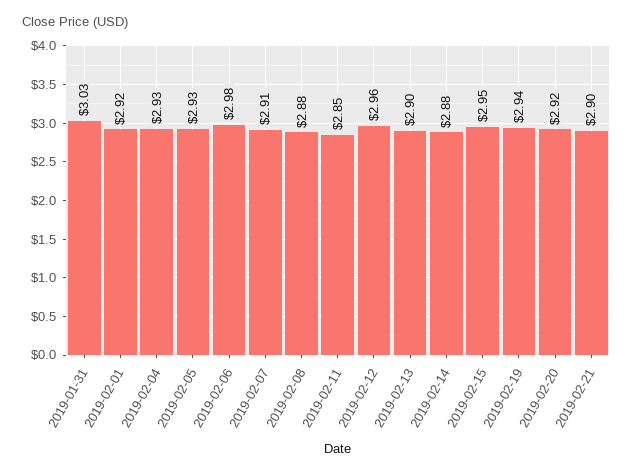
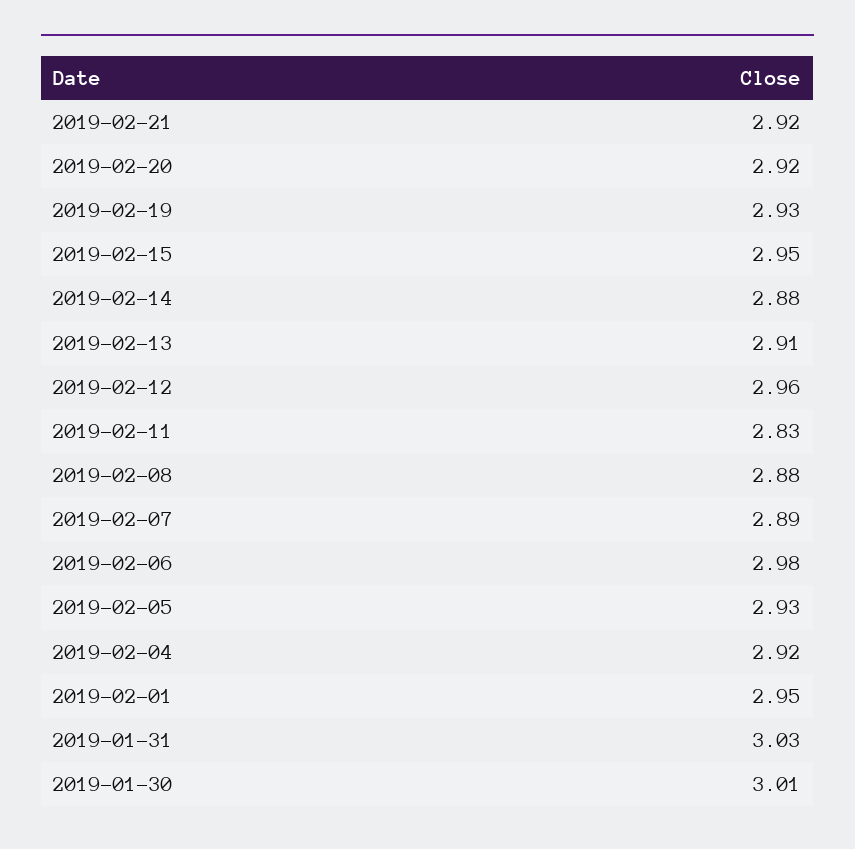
  {
    "2019-01-31": 3.03,
-   "2019-02-01": 2.92,
+   "2019-02-01": 2.95,
-   "2019-02-04": 2.93,
+   "2019-02-04": 2.92,
    "2019-02-05": 2.93,
    "2019-02-06": 2.98,
-   "2019-02-07": 2.91,
+   "2019-02-07": 2.89,
    "2019-02-08": 2.88,
-   "2019-02-11": 2.85,
+   "2019-02-11": 2.83,
    "2019-02-12": 2.96,
-   "2019-02-13": 2.9,
+   "2019-02-13": 2.91,
    "2019-02-14": 2.88,
    "2019-02-15": 2.95,
-   "2019-02-19": 2.94,
+   "2019-02-19": 2.93,
    "2019-02-20": 2.92,
-   "2019-02-21": 2.9
+   "2019-02-21": 2.92,
+   "2019-01-30": 3.01
  }

